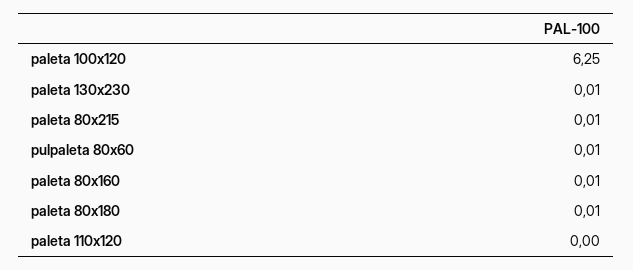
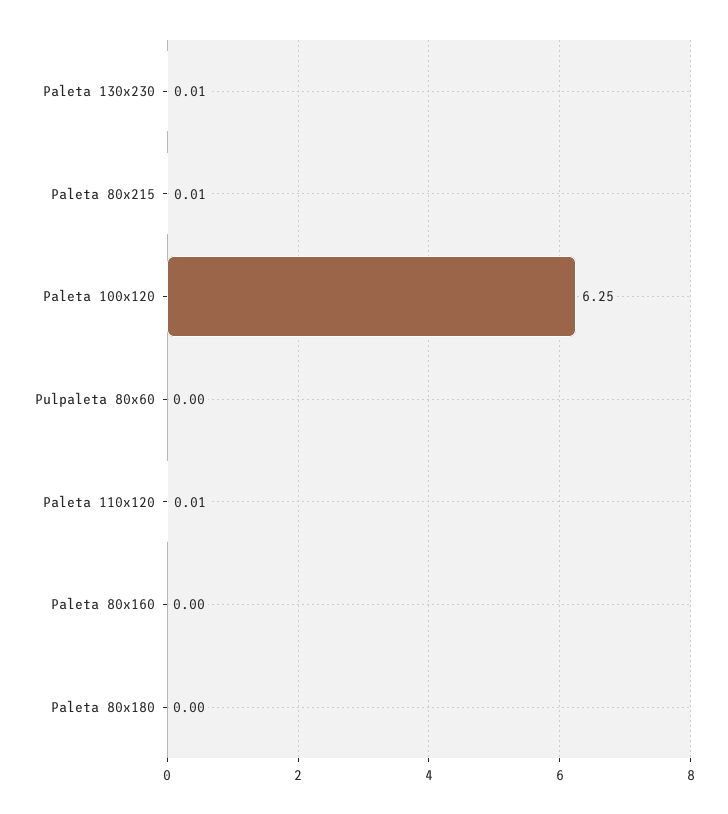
  {
    "paleta 100x120": 6.25,
    "paleta 130x230": 0.01,
    "paleta 80x215": 0.01,
-   "pulpaleta 80x60": 0.01,
+   "pulpaleta 80x60": 0,
-   "paleta 80x160": 0.01,
+   "paleta 80x160": 0,
-   "paleta 80x180": 0.01,
+   "paleta 80x180": 0,
-   "paleta 110x120": 0
+   "paleta 110x120": 0.01
  }

